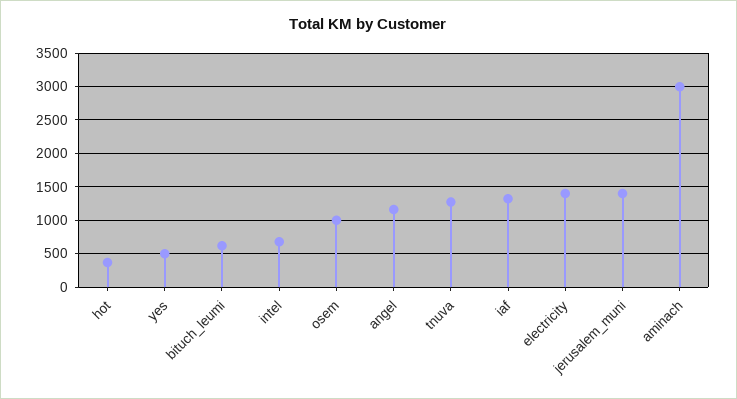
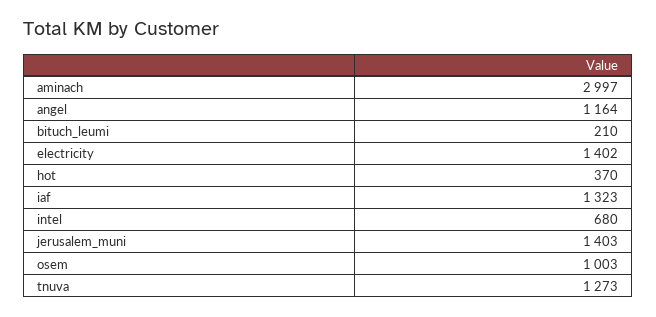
  {
    "hot": 370,
-   "yes": 500,
-   "bituch_leumi": 600,
+   "bituch_leumi": 210,
    "intel": 680,
    "osem": 1003,
    "angel": 1164,
    "tnuva": 1273,
    "iaf": 1323,
    "electricity": 1402,
    "jerusalem_muni": 1403,
    "aminach": 2997
  }

